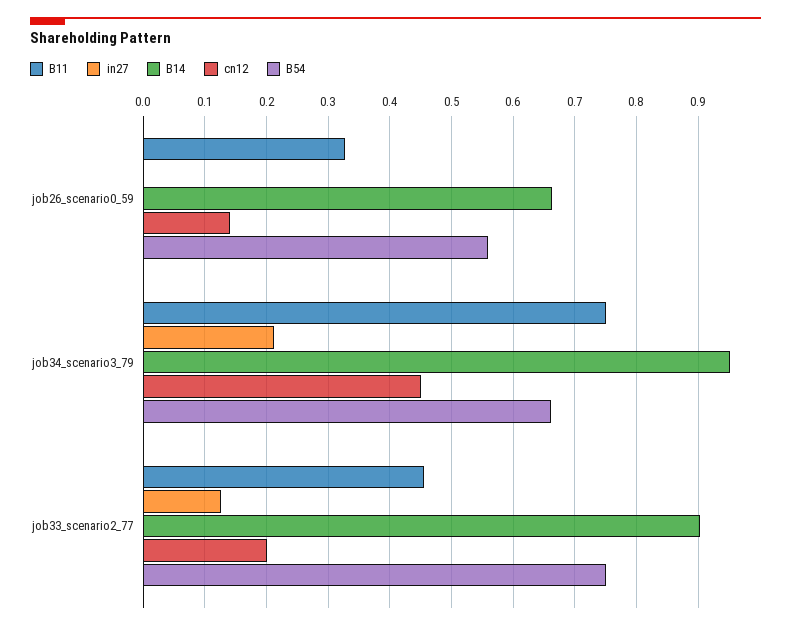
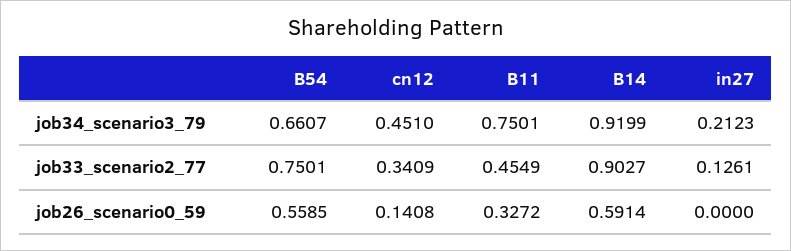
  {
    "B11": {
      "job26_scenario0_59": 0.3272,
      "job34_scenario3_79": 0.7501,
      "job33_scenario2_77": 0.4549
    },
    "in27": {
      "job26_scenario0_59": 0,
      "job34_scenario3_79": 0.2123,
      "job33_scenario2_77": 0.1261
    },
    "B14": {
-     "job26_scenario0_59": 0.66,
+     "job26_scenario0_59": 0.5914,
-     "job34_scenario3_79": 0.95,
+     "job34_scenario3_79": 0.9199,
      "job33_scenario2_77": 0.9027
    },
    "cn12": {
      "job26_scenario0_59": 0.1408,
      "job34_scenario3_79": 0.451,
-     "job33_scenario2_77": 0.2
+     "job33_scenario2_77": 0.3409
    },
    "B54": {
      "job26_scenario0_59": 0.5585,
      "job34_scenario3_79": 0.6607,
      "job33_scenario2_77": 0.7501
    }
  }

